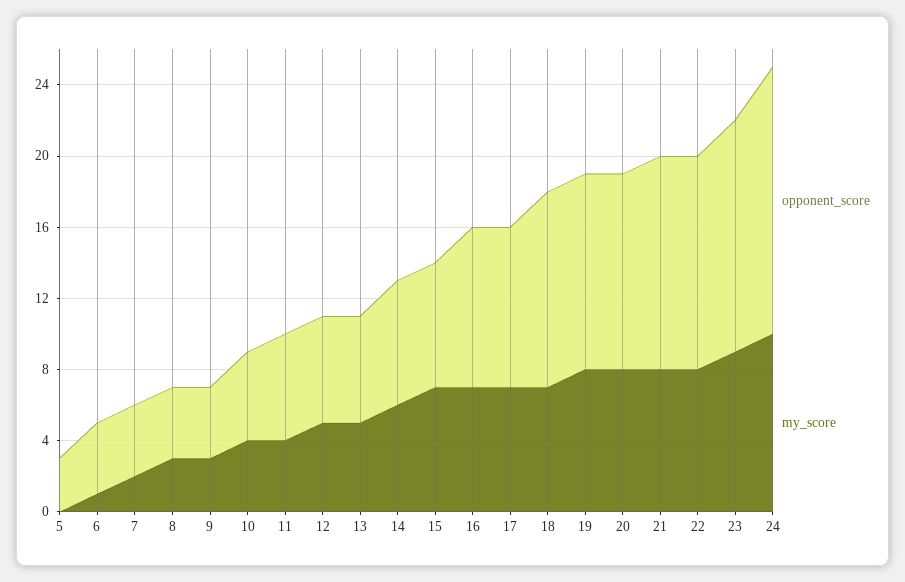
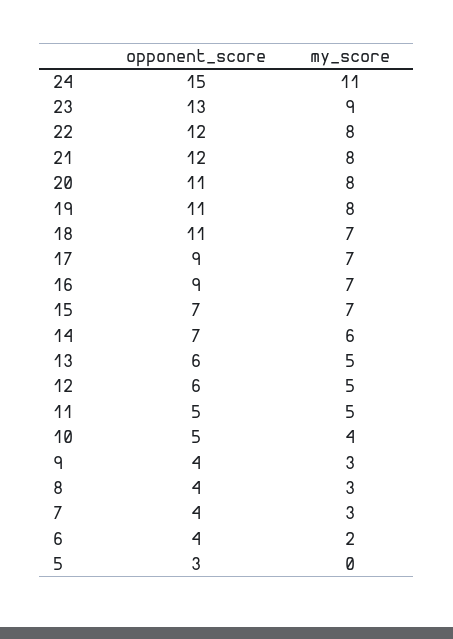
  {
    "opponent_score": {
      "5": 3,
      "6": 4,
      "7": 4,
      "8": 4,
      "9": 4,
      "10": 5,
-     "11": 6,
+     "11": 5,
      "12": 6,
      "13": 6,
      "14": 7,
      "15": 7,
      "16": 9,
      "17": 9,
      "18": 11,
      "19": 11,
      "20": 11,
      "21": 12,
      "22": 12,
      "23": 13,
      "24": 15
    },
    "my_score": {
      "5": 0,
-     "6": 1,
+     "6": 2,
-     "7": 2,
+     "7": 3,
      "8": 3,
      "9": 3,
      "10": 4,
-     "11": 4,
+     "11": 5,
      "12": 5,
      "13": 5,
      "14": 6,
      "15": 7,
      "16": 7,
      "17": 7,
      "18": 7,
      "19": 8,
      "20": 8,
      "21": 8,
      "22": 8,
      "23": 9,
-     "24": 10
+     "24": 11
    }
  }

